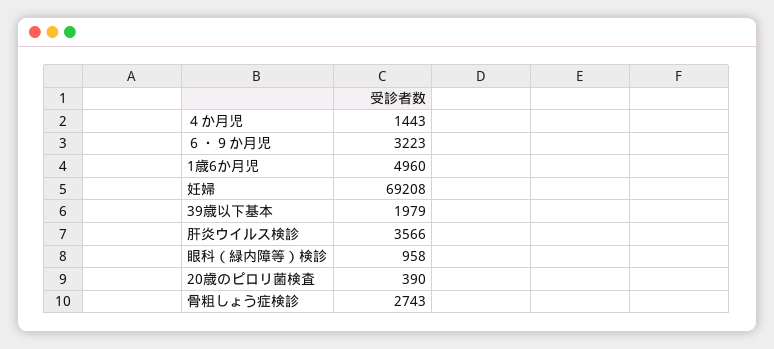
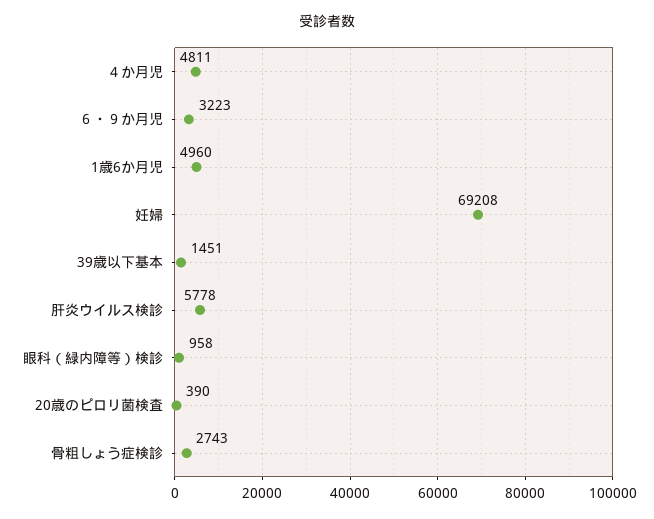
  {
-   "４か月児": 1443,
+   "４か月児": 4811,
    "６・９か月児": 3223,
    "1歳6か月児": 4960,
    "妊婦": 69208,
-   "39歳以下基本": 1979,
+   "39歳以下基本": 1451,
-   "肝炎ウイルス検診": 3566,
+   "肝炎ウイルス検診": 5778,
    "眼科（緑内障等）検診": 958,
    "20歳のピロリ菌検査": 390,
    "骨粗しょう症検診": 2743
  }

